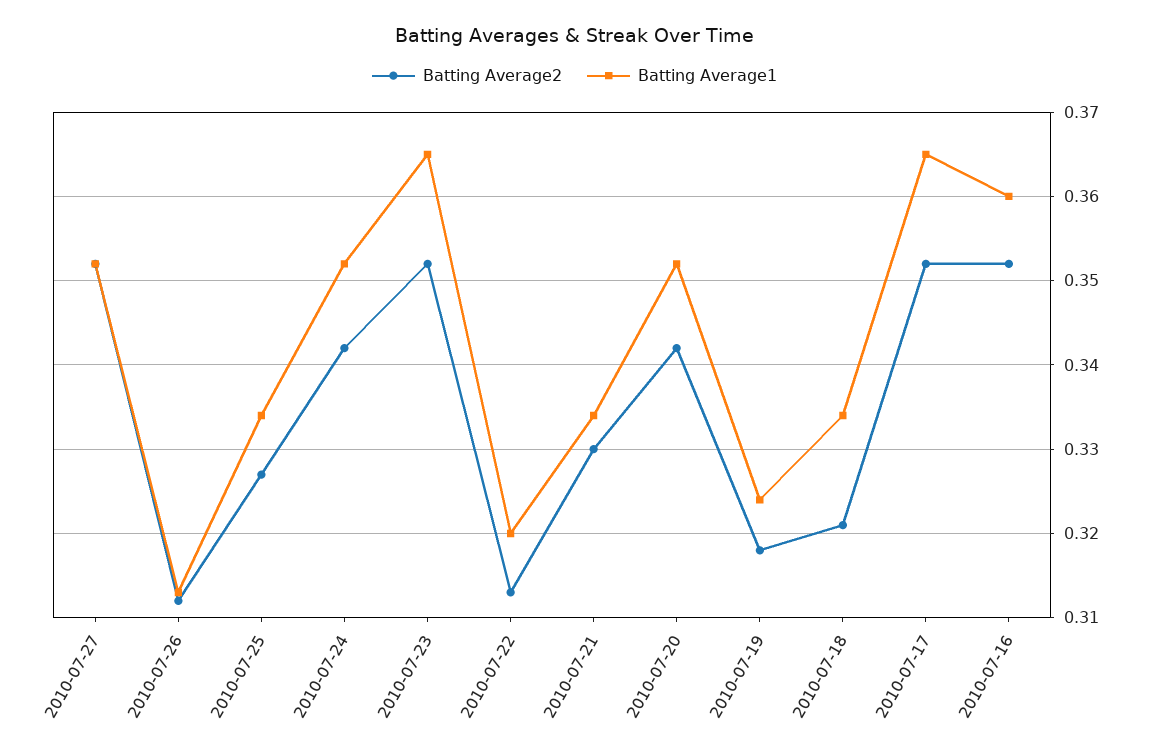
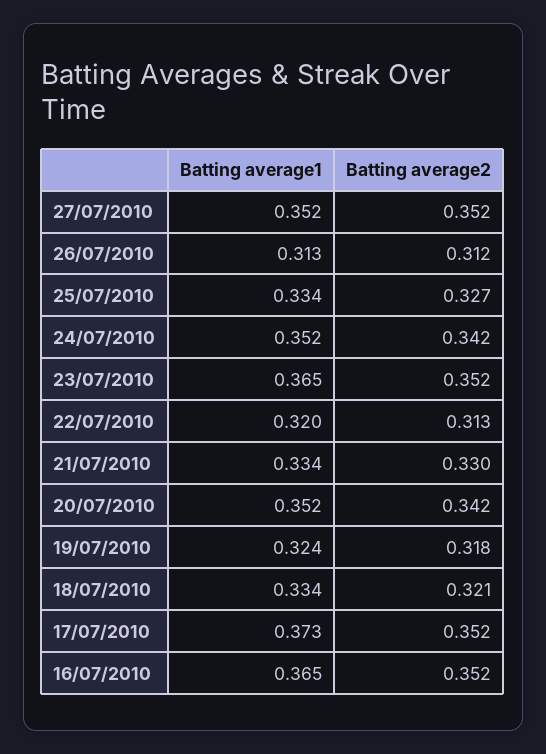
  {
    "Batting Average2": {
      "2010-07-27": 0.352,
      "2010-07-26": 0.312,
      "2010-07-25": 0.327,
      "2010-07-24": 0.342,
      "2010-07-23": 0.352,
      "2010-07-22": 0.313,
      "2010-07-21": 0.33,
      "2010-07-20": 0.342,
      "2010-07-19": 0.318,
      "2010-07-18": 0.321,
      "2010-07-17": 0.352,
      "2010-07-16": 0.352
    },
    "Batting Average1": {
      "2010-07-27": 0.352,
      "2010-07-26": 0.313,
      "2010-07-25": 0.334,
      "2010-07-24": 0.352,
      "2010-07-23": 0.365,
      "2010-07-22": 0.32,
      "2010-07-21": 0.334,
      "2010-07-20": 0.352,
      "2010-07-19": 0.324,
      "2010-07-18": 0.334,
-     "2010-07-17": 0.365,
+     "2010-07-17": 0.373,
-     "2010-07-16": 0.36
+     "2010-07-16": 0.365
    }
  }

